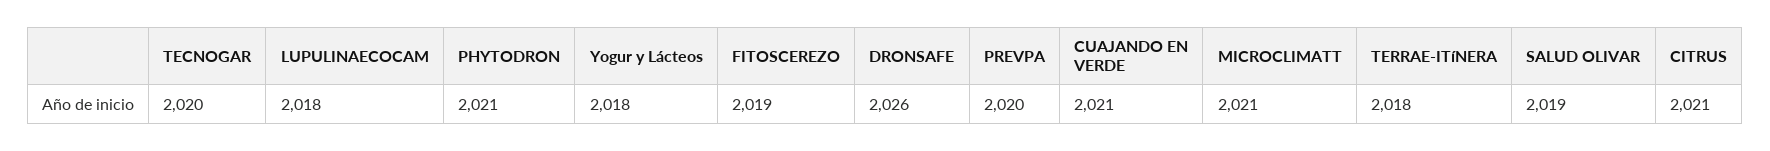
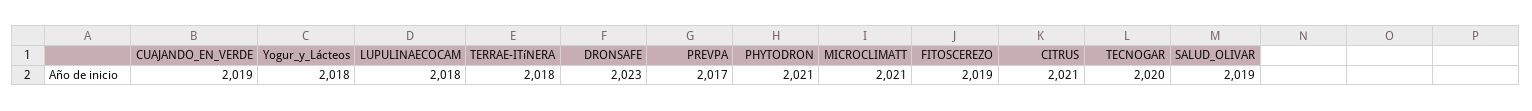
  {
    "TECNOGAR": 2020,
    "LUPULINAECOCAM": 2018,
    "PHYTODRON": 2021,
    "Yogur y Lácteos": 2018,
    "FITOSCEREZO": 2019,
-   "DRONSAFE": 2026,
+   "DRONSAFE": 2023,
-   "PREVPA": 2020,
+   "PREVPA": 2017,
-   "CUAJANDO EN VERDE": 2021,
+   "CUAJANDO EN VERDE": 2019,
    "MICROCLIMATT": 2021,
    "TERRAE-ITíNERA": 2018,
    "SALUD OLIVAR": 2019,
    "CITRUS": 2021
  }

